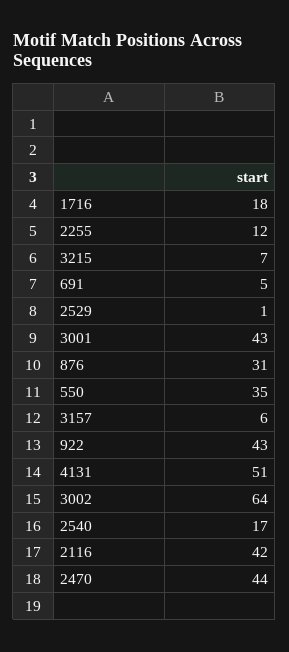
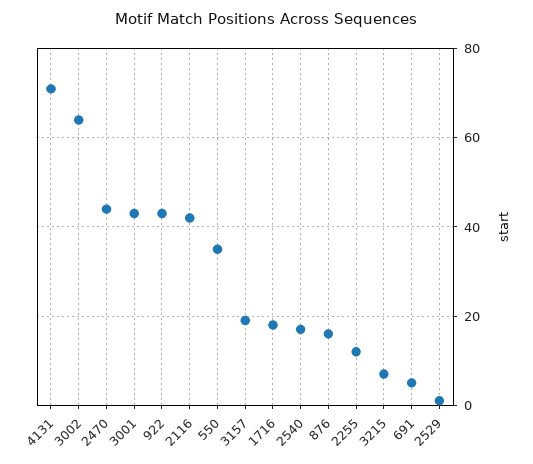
  {
    "1716": 18,
    "2255": 12,
    "3215": 7,
    "691": 5,
    "2529": 1,
    "3001": 43,
-   "876": 31,
+   "876": 15,
    "550": 35,
-   "3157": 6,
+   "3157": 20,
    "922": 43,
-   "4131": 51,
+   "4131": 70,
    "3002": 64,
    "2540": 17,
    "2116": 42,
    "2470": 44
  }

